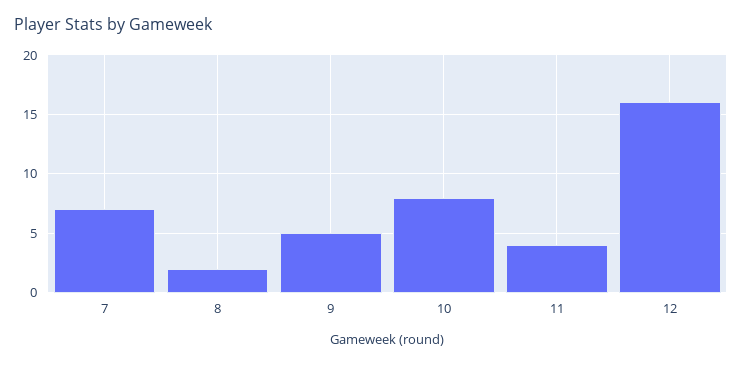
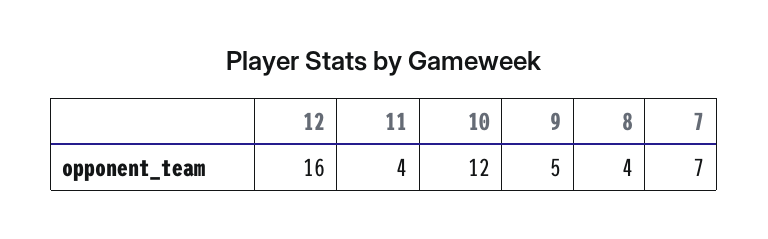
  {
    "7": 7,
-   "8": 2,
+   "8": 4,
    "9": 5,
-   "10": 8,
+   "10": 12,
    "11": 4,
    "12": 16
  }

